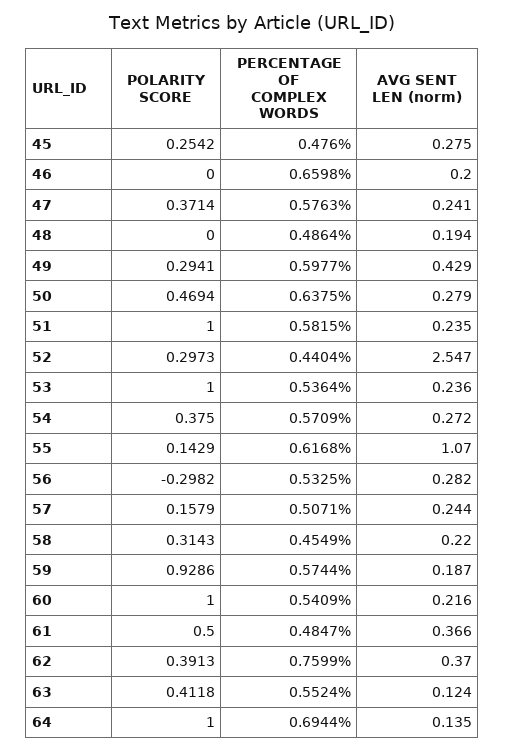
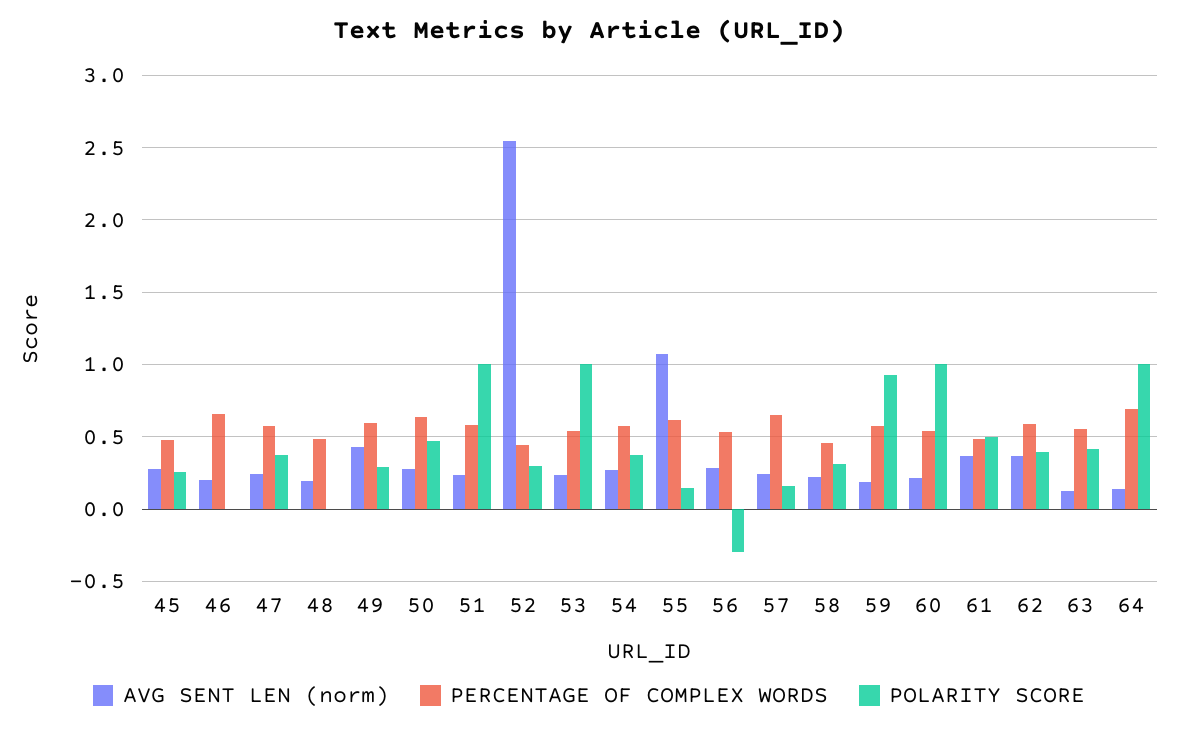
  {
    "POLARITY SCORE": {
      "45": 0.2542,
      "46": 0,
      "47": 0.3714,
      "48": 0,
      "49": 0.2941,
      "50": 0.4694,
      "51": 1,
      "52": 0.2973,
      "53": 1,
      "54": 0.375,
      "55": 0.1429,
      "56": -0.2982,
      "57": 0.1579,
      "58": 0.3143,
      "59": 0.9286,
      "60": 1,
      "61": 0.5,
      "62": 0.3913,
      "63": 0.4118,
      "64": 1
    },
    "PERCENTAGE OF COMPLEX WORDS": {
      "45": 0.476,
      "46": 0.6598,
      "47": 0.5763,
      "48": 0.4864,
      "49": 0.5977,
      "50": 0.6375,
      "51": 0.5815,
      "52": 0.4404,
      "53": 0.5364,
      "54": 0.5709,
      "55": 0.6168,
      "56": 0.5325,
-     "57": 0.5071,
+     "57": 0.65,
      "58": 0.4549,
      "59": 0.5744,
      "60": 0.5409,
      "61": 0.4847,
-     "62": 0.7599,
+     "62": 0.6,
      "63": 0.5524,
      "64": 0.6944
    },
    "AVG SENT LEN (norm)": {
      "45": 0.275,
      "46": 0.2,
      "47": 0.241,
      "48": 0.194,
      "49": 0.429,
      "50": 0.279,
      "51": 0.235,
      "52": 2.547,
      "53": 0.236,
      "54": 0.272,
      "55": 1.07,
      "56": 0.282,
      "57": 0.244,
      "58": 0.22,
      "59": 0.187,
      "60": 0.216,
      "61": 0.366,
      "62": 0.37,
      "63": 0.124,
      "64": 0.135
    }
  }

